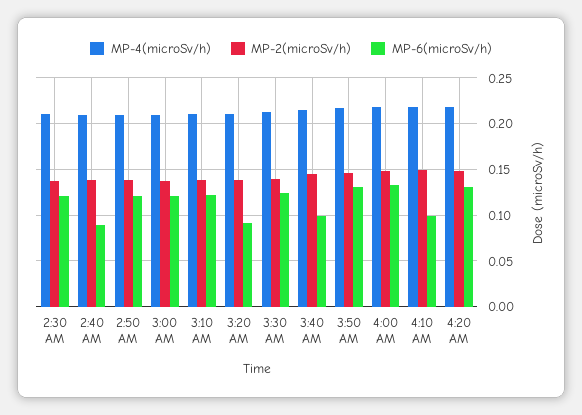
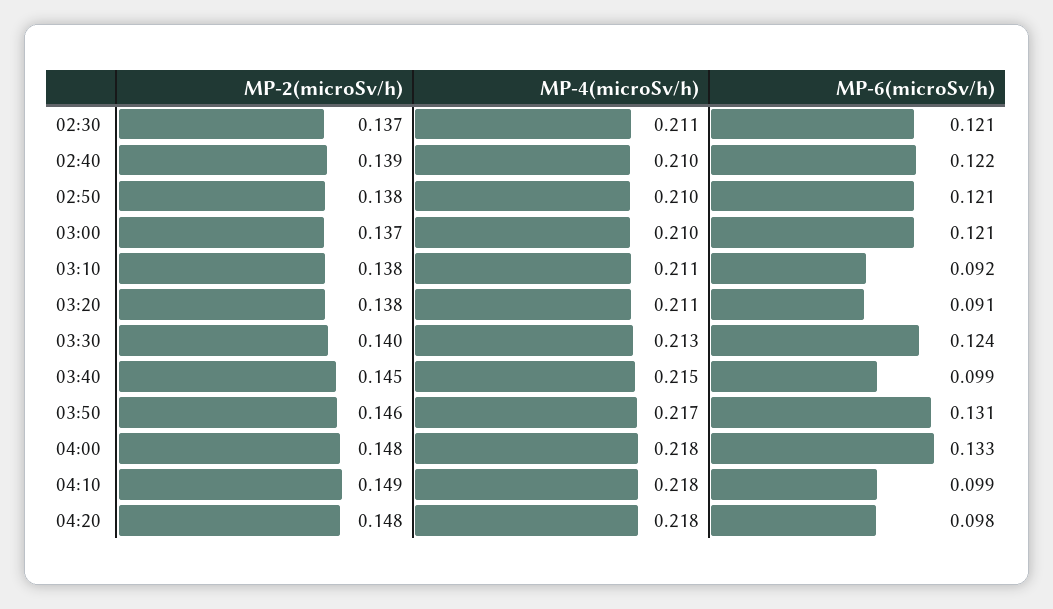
  {
    "MP-4(microSv/h)": {
      "2:30 AM": 0.211,
      "2:40 AM": 0.21,
      "2:50 AM": 0.21,
      "3:00 AM": 0.21,
      "3:10 AM": 0.211,
      "3:20 AM": 0.211,
      "3:30 AM": 0.213,
      "3:40 AM": 0.215,
      "3:50 AM": 0.217,
      "4:00 AM": 0.218,
      "4:10 AM": 0.218,
      "4:20 AM": 0.218
    },
    "MP-2(microSv/h)": {
      "2:30 AM": 0.137,
      "2:40 AM": 0.139,
      "2:50 AM": 0.138,
      "3:00 AM": 0.137,
      "3:10 AM": 0.138,
      "3:20 AM": 0.138,
      "3:30 AM": 0.14,
      "3:40 AM": 0.145,
      "3:50 AM": 0.146,
      "4:00 AM": 0.148,
      "4:10 AM": 0.149,
      "4:20 AM": 0.148
    },
    "MP-6(microSv/h)": {
      "2:30 AM": 0.121,
-     "2:40 AM": 0.09,
+     "2:40 AM": 0.122,
      "2:50 AM": 0.121,
      "3:00 AM": 0.121,
-     "3:10 AM": 0.12,
+     "3:10 AM": 0.092,
      "3:20 AM": 0.091,
      "3:30 AM": 0.124,
      "3:40 AM": 0.099,
      "3:50 AM": 0.131,
      "4:00 AM": 0.133,
      "4:10 AM": 0.099,
-     "4:20 AM": 0.13
+     "4:20 AM": 0.098
    }
  }

